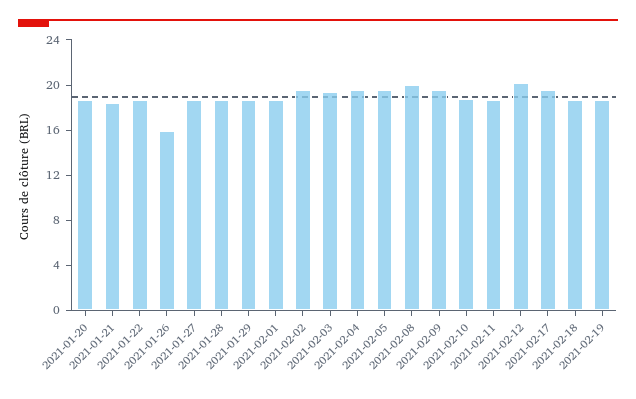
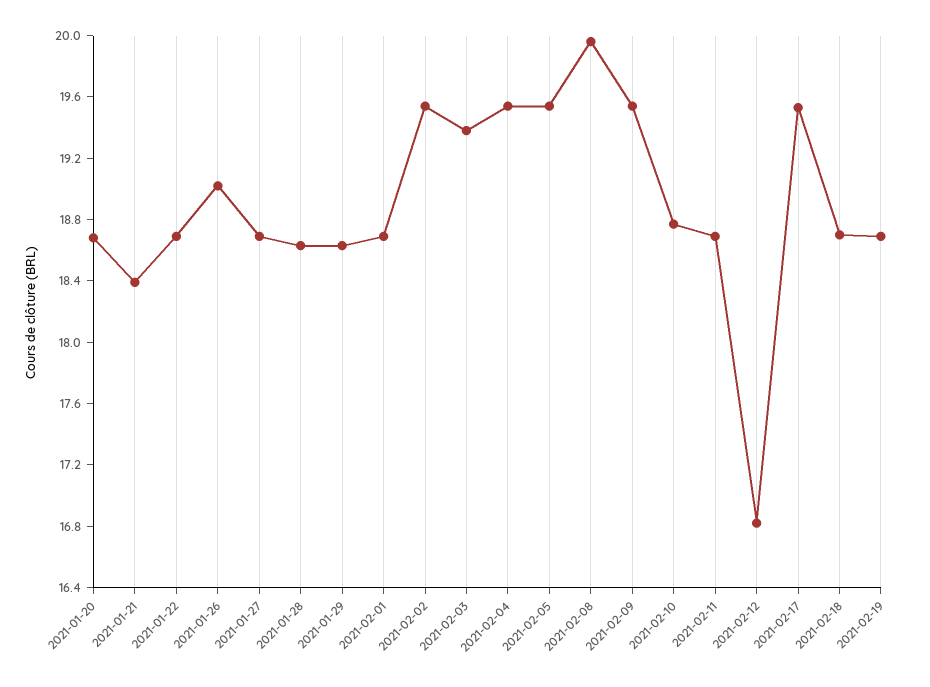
  {
    "2021-01-20": 18.7,
    "2021-01-21": 18.4,
    "2021-01-22": 18.7,
-   "2021-01-26": 16,
+   "2021-01-26": 19,
    "2021-01-27": 18.7,
    "2021-01-28": 18.6,
    "2021-01-29": 18.6,
    "2021-02-01": 18.7,
    "2021-02-02": 19.5,
    "2021-02-03": 19.4,
    "2021-02-04": 19.5,
    "2021-02-05": 19.5,
    "2021-02-08": 20,
    "2021-02-09": 19.5,
    "2021-02-10": 18.8,
    "2021-02-11": 18.7,
-   "2021-02-12": 20,
+   "2021-02-12": 16.8,
    "2021-02-17": 19.5,
    "2021-02-18": 18.7,
    "2021-02-19": 18.7
  }

